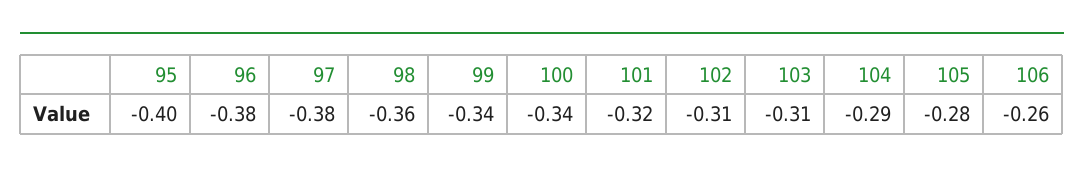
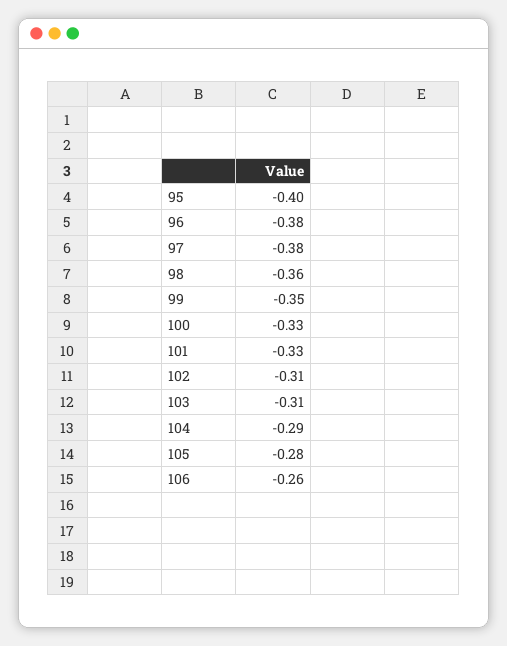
  {
    "95": -0.4,
    "96": -0.38,
    "97": -0.38,
    "98": -0.36,
-   "99": -0.34,
+   "99": -0.35,
-   "100": -0.34,
+   "100": -0.33,
-   "101": -0.32,
+   "101": -0.33,
    "102": -0.31,
    "103": -0.31,
    "104": -0.29,
    "105": -0.28,
    "106": -0.26
  }

